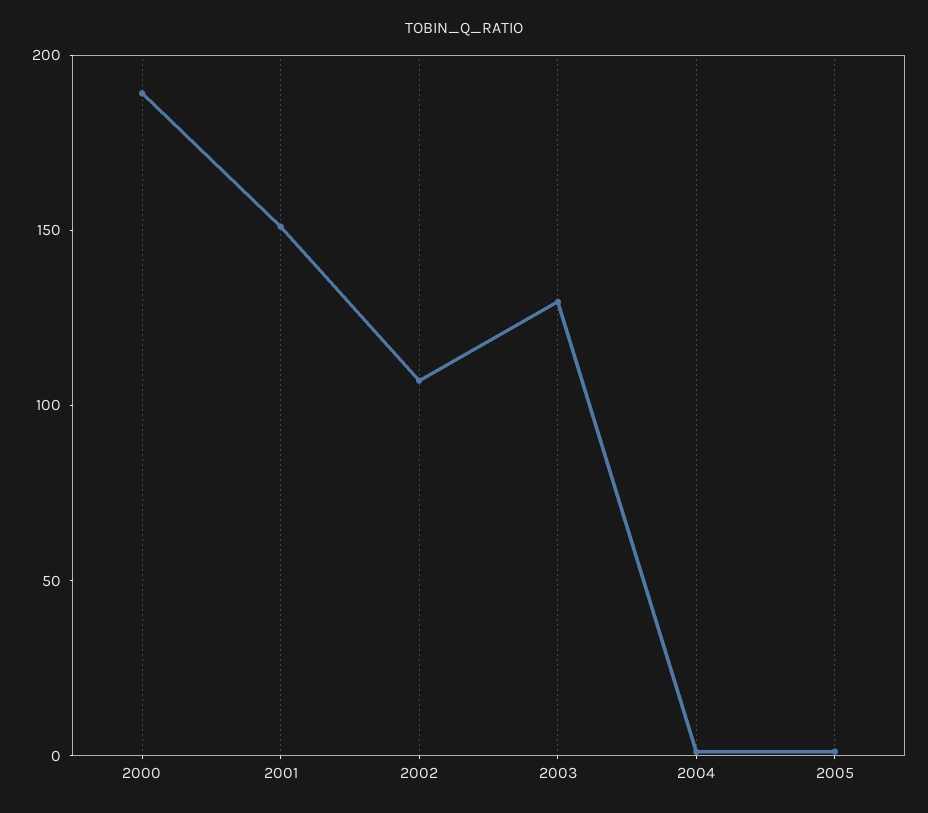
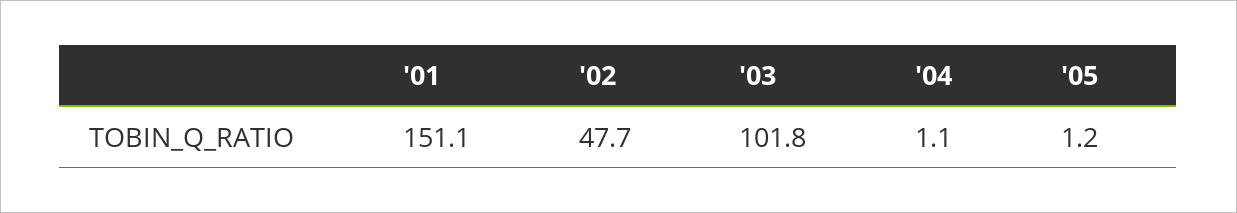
  {
-   "2000": 190,
    "2001": 151.1,
-   "2002": 110,
+   "2002": 47.7,
-   "2003": 130,
+   "2003": 101.8,
    "2004": 1.1,
    "2005": 1.2
  }

